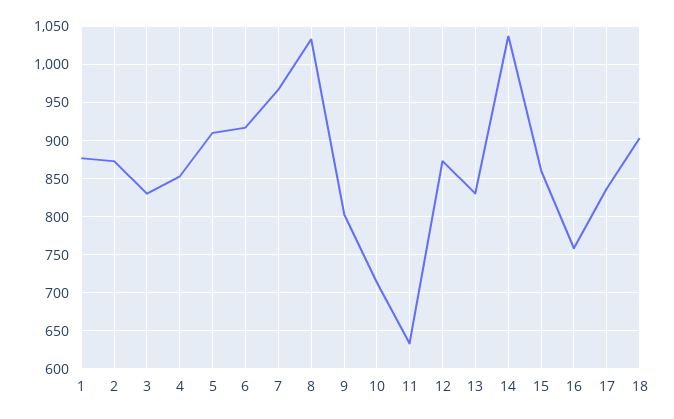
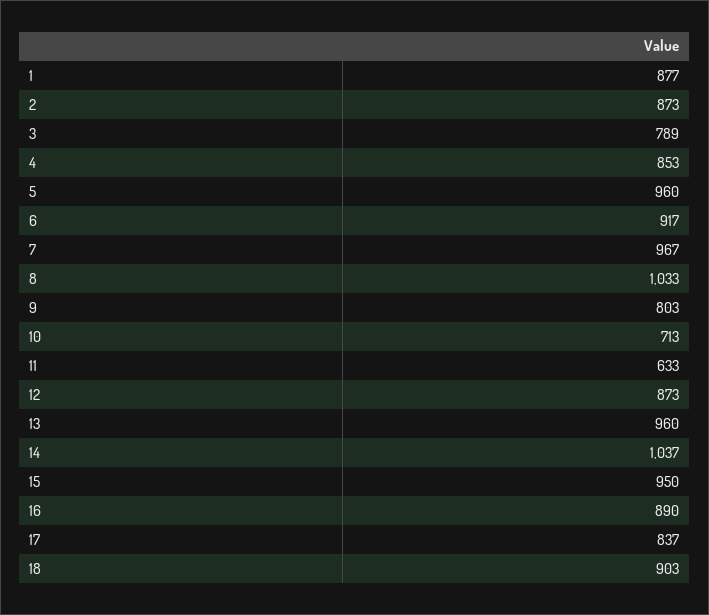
  {
    "1": 877,
    "2": 873,
-   "3": 830,
+   "3": 789,
    "4": 853,
-   "5": 910,
+   "5": 960,
    "6": 917,
    "7": 967,
    "8": 1033,
    "9": 803,
    "10": 713,
    "11": 633,
    "12": 873,
-   "13": 830,
+   "13": 960,
    "14": 1037,
-   "15": 860,
+   "15": 950,
-   "16": 760,
+   "16": 890,
    "17": 837,
    "18": 903
  }

